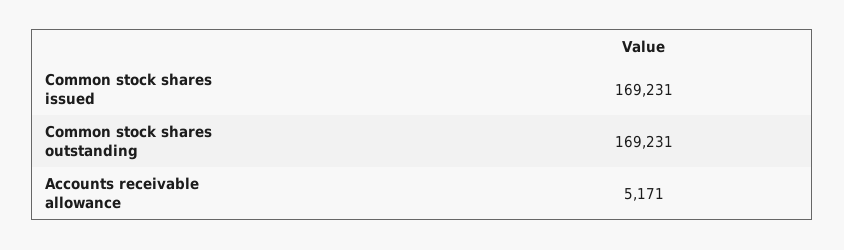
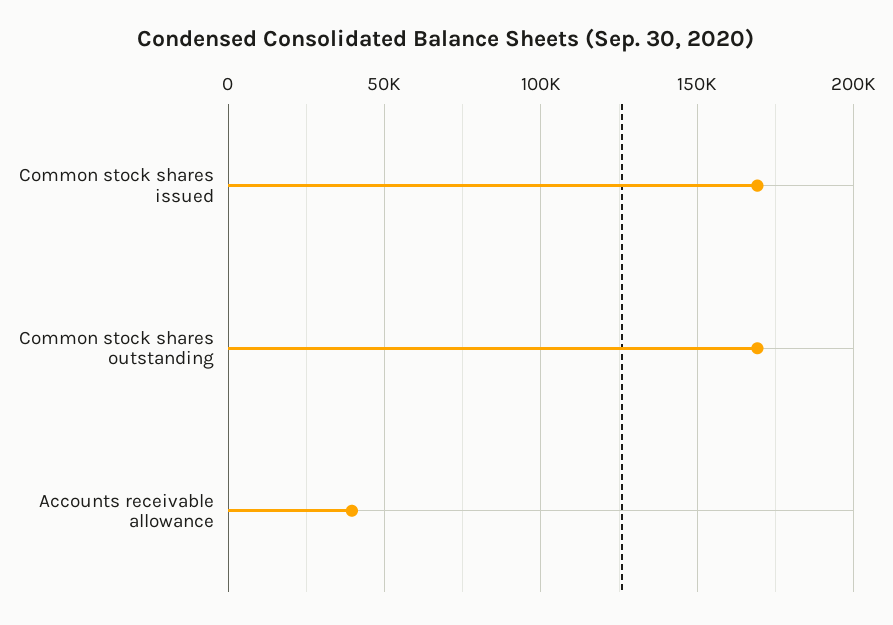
  {
    "Common stock shares issued": 169231,
    "Common stock shares outstanding": 169231,
-   "Accounts receivable allowance": 5171
+   "Accounts receivable allowance": 40000
  }

